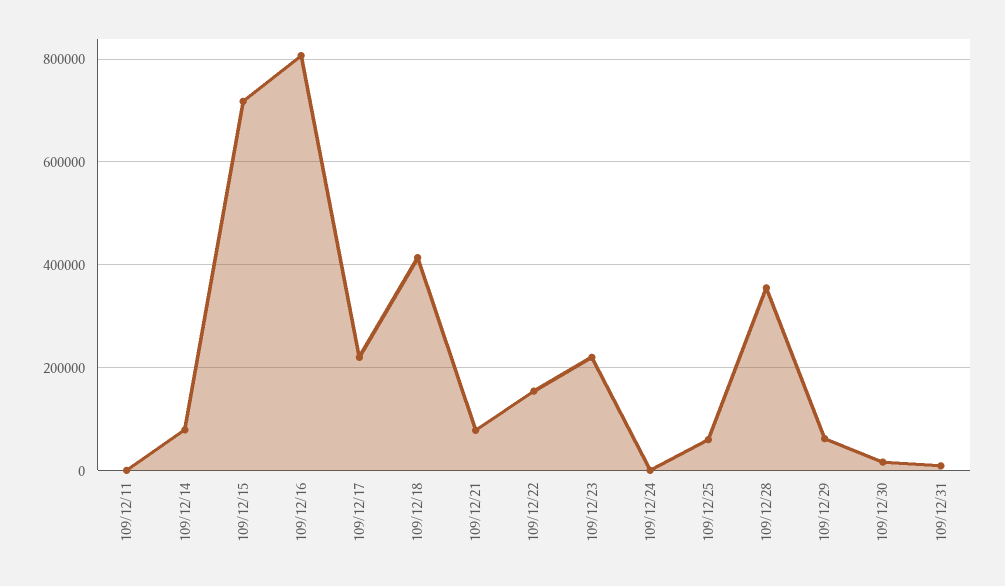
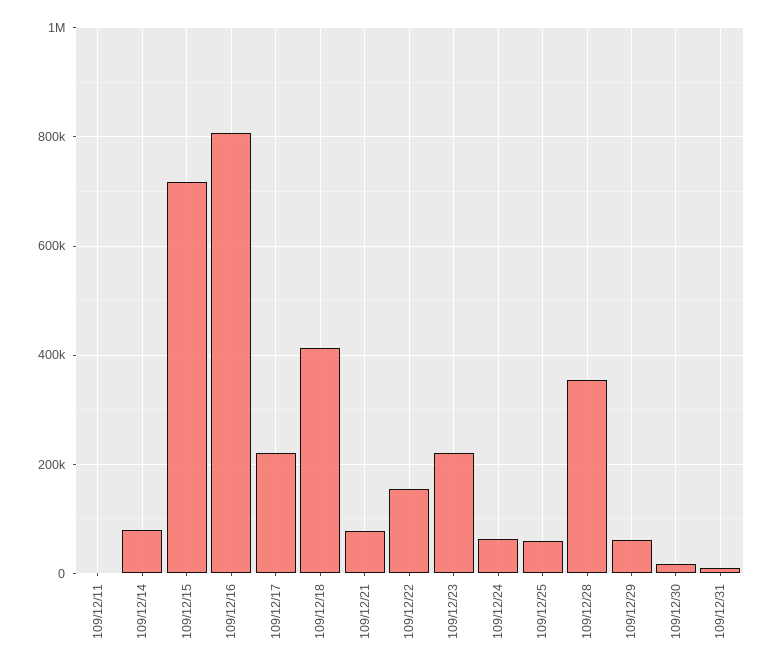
  {
    "109/12/11": 0,
    "109/12/14": 80000,
    "109/12/15": 720000,
    "109/12/16": 800000,
    "109/12/17": 220000,
    "109/12/18": 420000,
    "109/12/21": 80000,
    "109/12/22": 160000,
    "109/12/23": 220000,
-   "109/12/24": 0,
+   "109/12/24": 60000,
    "109/12/25": 60000,
    "109/12/28": 360000,
    "109/12/29": 60000,
    "109/12/30": 20000,
    "109/12/31": 0
  }

